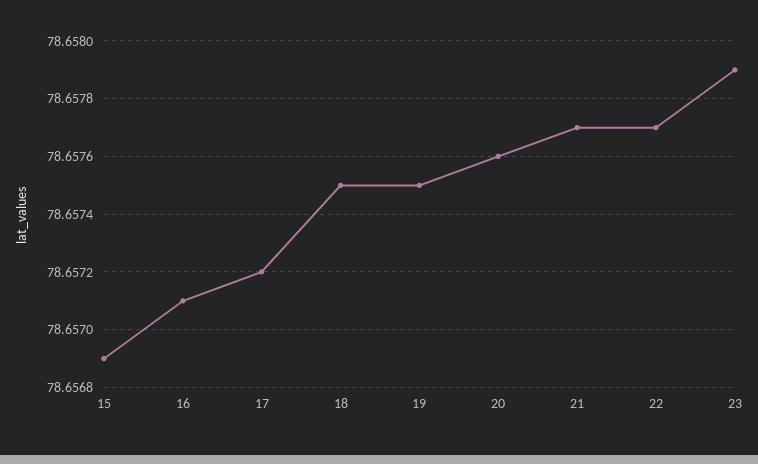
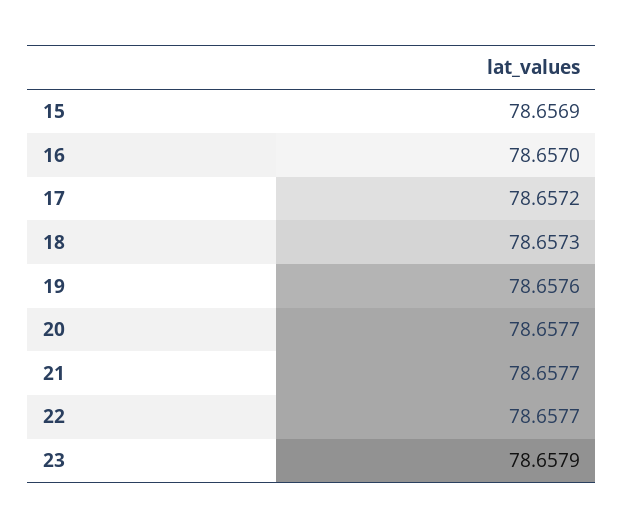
  {
    "15": 78.6569,
-   "16": 78.6571,
+   "16": 78.657,
    "17": 78.6572,
-   "18": 78.6575,
+   "18": 78.6573,
-   "19": 78.6575,
+   "19": 78.6576,
-   "20": 78.6576,
+   "20": 78.6577,
    "21": 78.6577,
    "22": 78.6577,
    "23": 78.6579
  }

